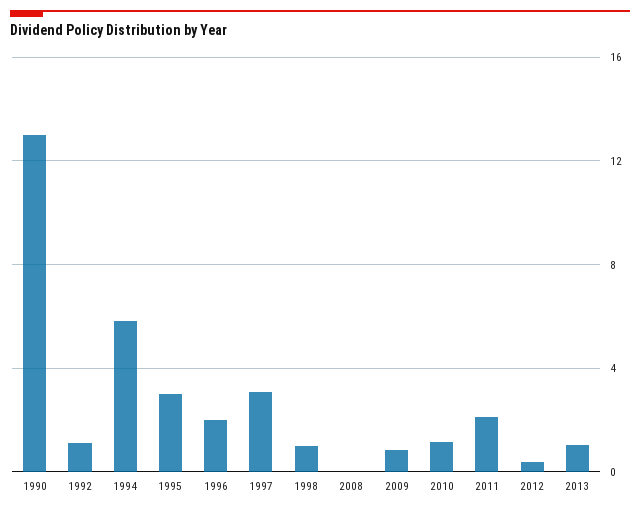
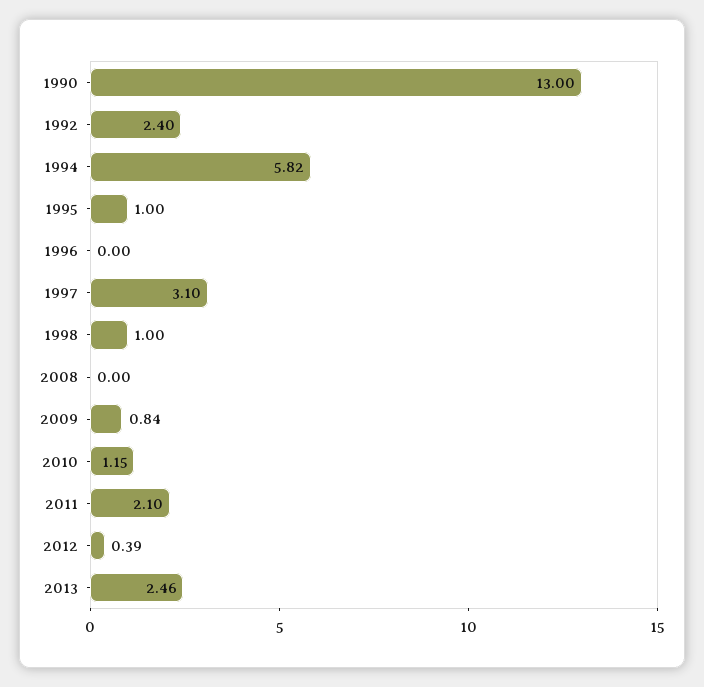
  {
    "1990": 13,
-   "1992": 1,
+   "1992": 2.4,
    "1994": 5.82,
-   "1995": 3,
+   "1995": 1,
-   "1996": 2,
+   "1996": 0,
    "1997": 3.1,
    "1998": 1,
    "2008": 0,
    "2009": 0.84,
    "2010": 1.15,
    "2011": 2.1,
    "2012": 0.39,
-   "2013": 1
+   "2013": 2.46
  }

